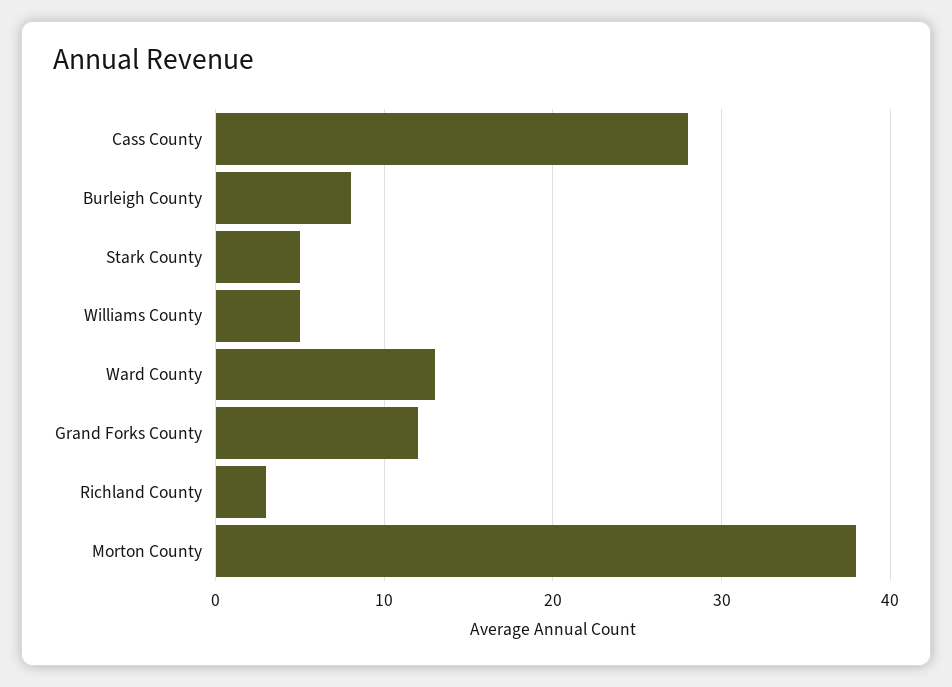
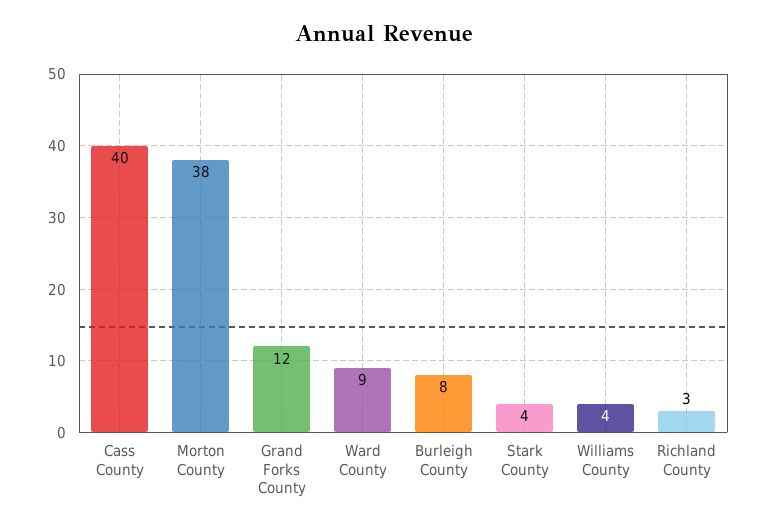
  {
-   "Cass County": 28,
+   "Cass County": 40,
    "Burleigh County": 8,
-   "Stark County": 5,
+   "Stark County": 4,
-   "Williams County": 5,
+   "Williams County": 4,
-   "Ward County": 13,
+   "Ward County": 9,
    "Grand Forks County": 12,
    "Richland County": 3,
    "Morton County": 38
  }

